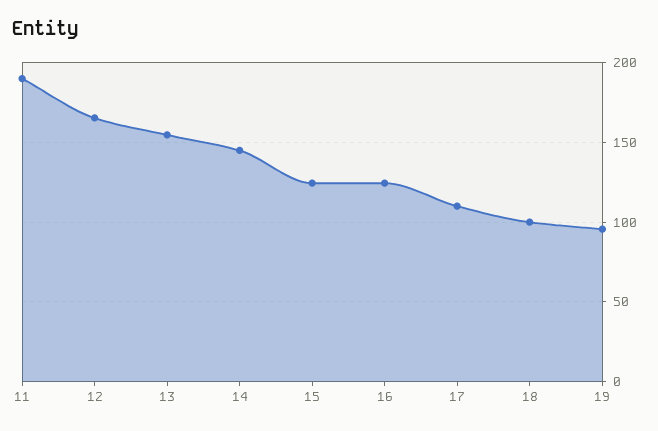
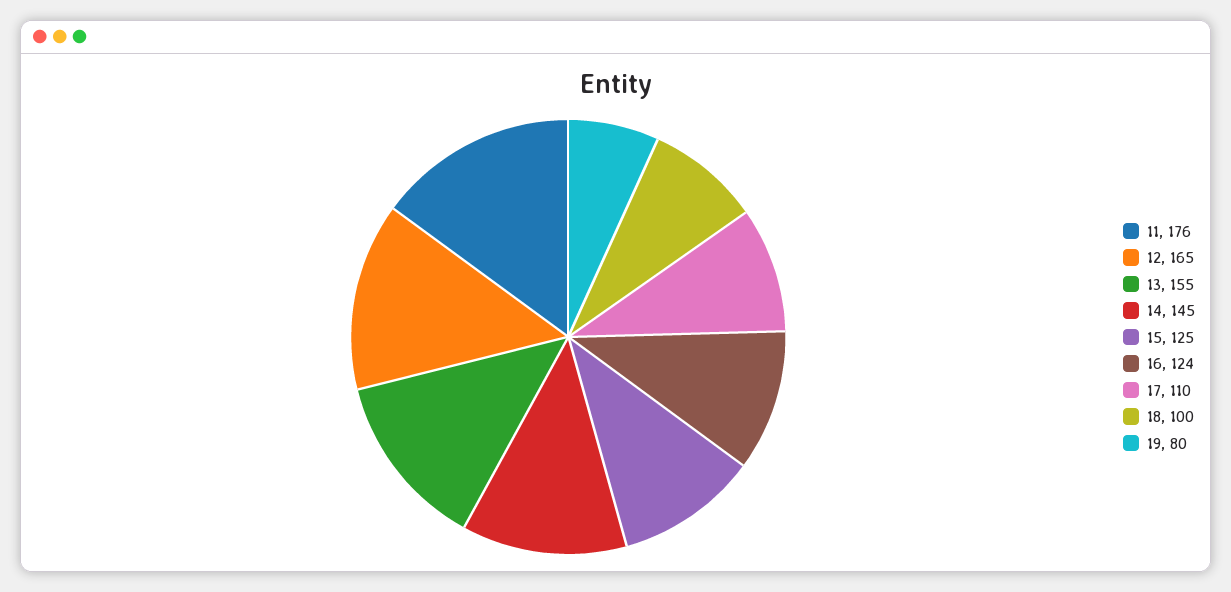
  {
-   "11": 190,
+   "11": 176,
    "12": 165,
    "13": 155,
    "14": 145,
    "15": 125,
    "16": 124,
    "17": 110,
    "18": 100,
-   "19": 95
+   "19": 80
  }

